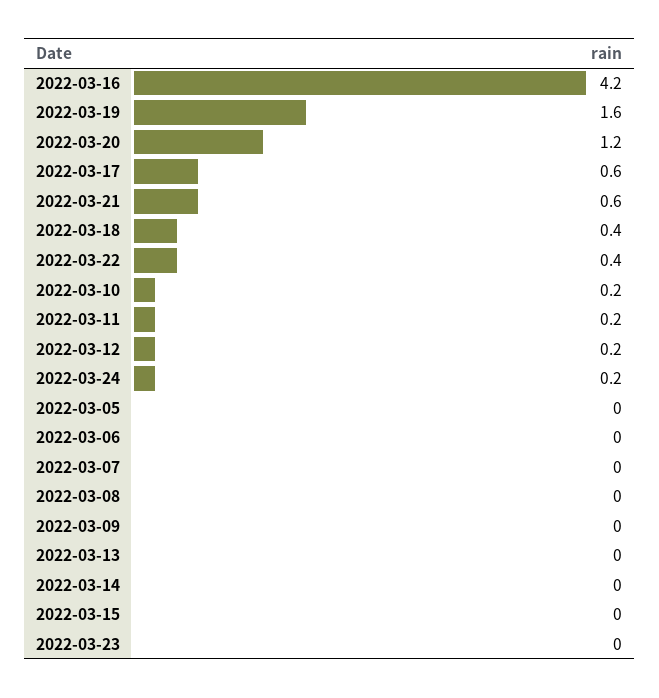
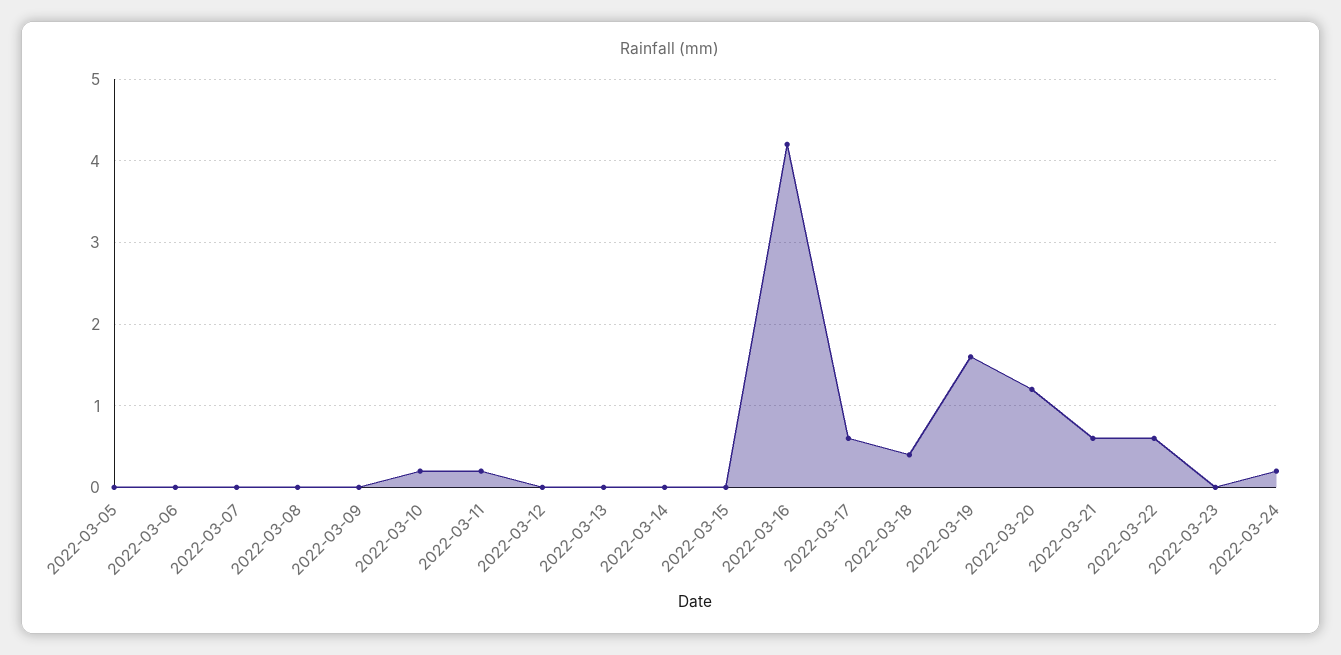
  {
    "2022-03-16": 4.2,
    "2022-03-19": 1.6,
    "2022-03-20": 1.2,
    "2022-03-17": 0.6,
    "2022-03-21": 0.6,
    "2022-03-18": 0.4,
-   "2022-03-22": 0.4,
+   "2022-03-22": 0.6,
    "2022-03-10": 0.2,
    "2022-03-11": 0.2,
-   "2022-03-12": 0.2,
+   "2022-03-12": 0,
    "2022-03-24": 0.2,
    "2022-03-05": 0,
    "2022-03-06": 0,
    "2022-03-07": 0,
    "2022-03-08": 0,
    "2022-03-09": 0,
    "2022-03-13": 0,
    "2022-03-14": 0,
    "2022-03-15": 0,
    "2022-03-23": 0
  }

